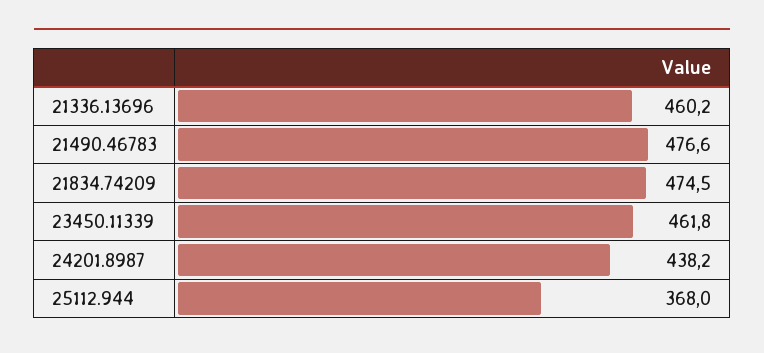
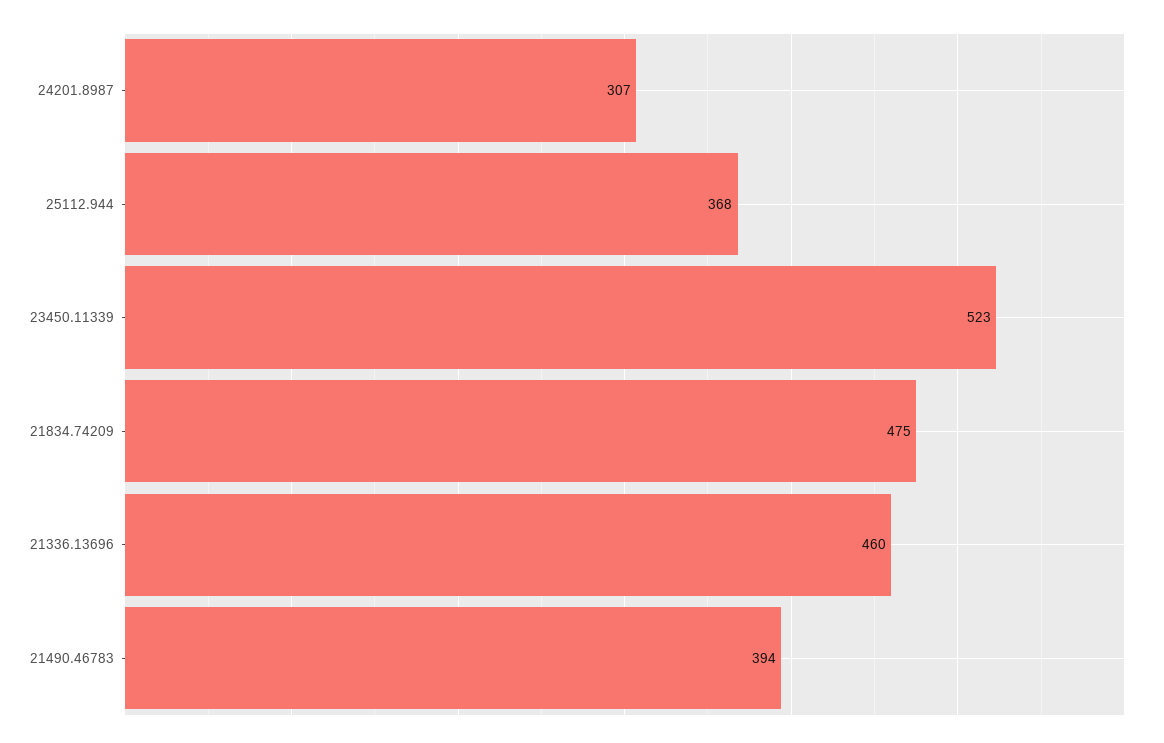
  {
    "21336.13696": 460.2,
-   "21490.46783": 476.6,
+   "21490.46783": 394,
    "21834.74209": 474.5,
-   "23450.11339": 461.8,
+   "23450.11339": 523,
-   "24201.8987": 438.2,
+   "24201.8987": 307,
    "25112.944": 368
  }

